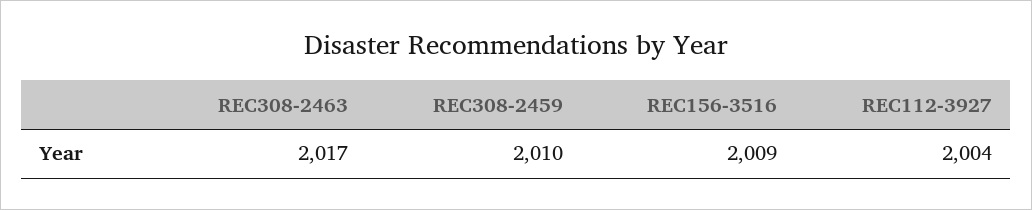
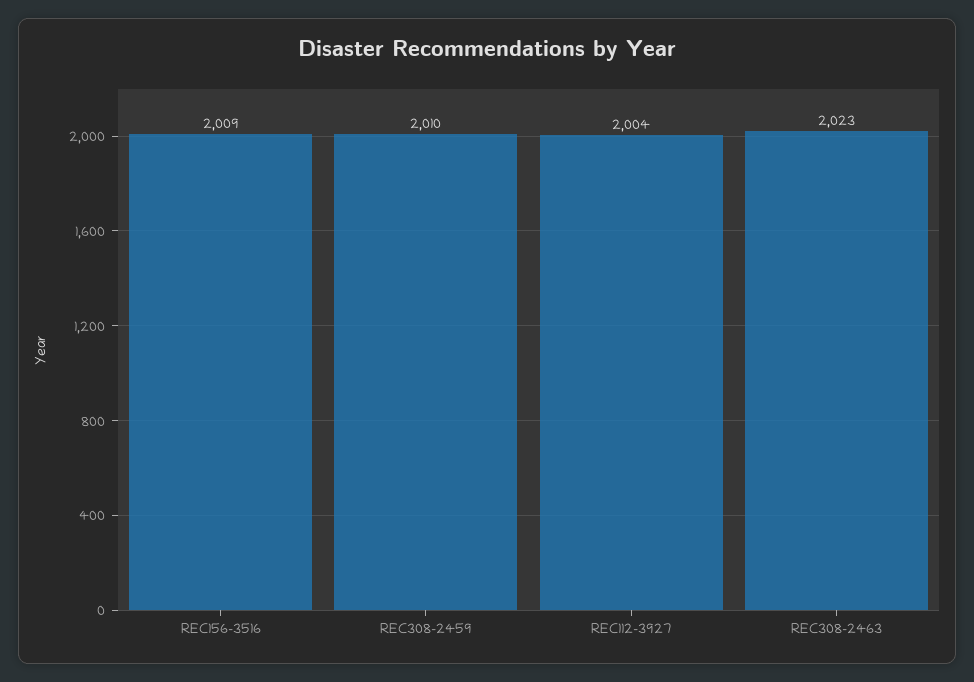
  {
-   "REC308-2463": 2017,
+   "REC308-2463": 2023,
    "REC308-2459": 2010,
    "REC156-3516": 2009,
    "REC112-3927": 2004
  }

